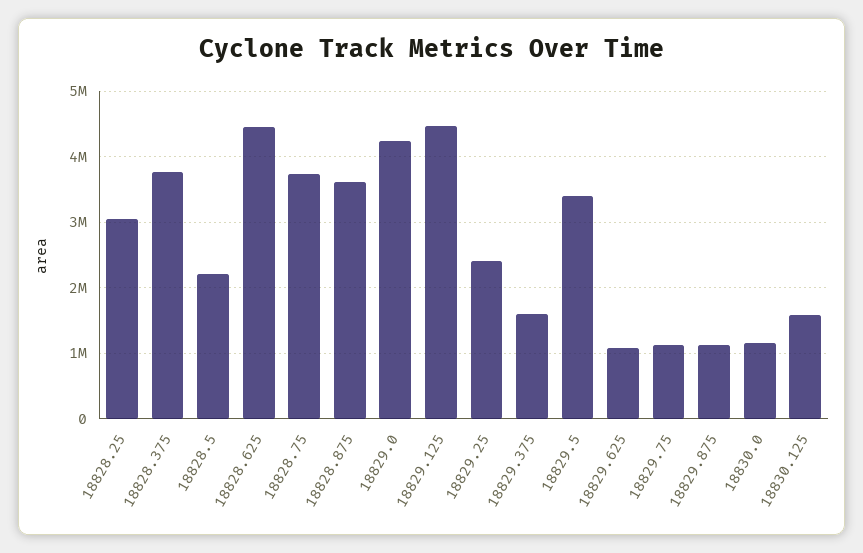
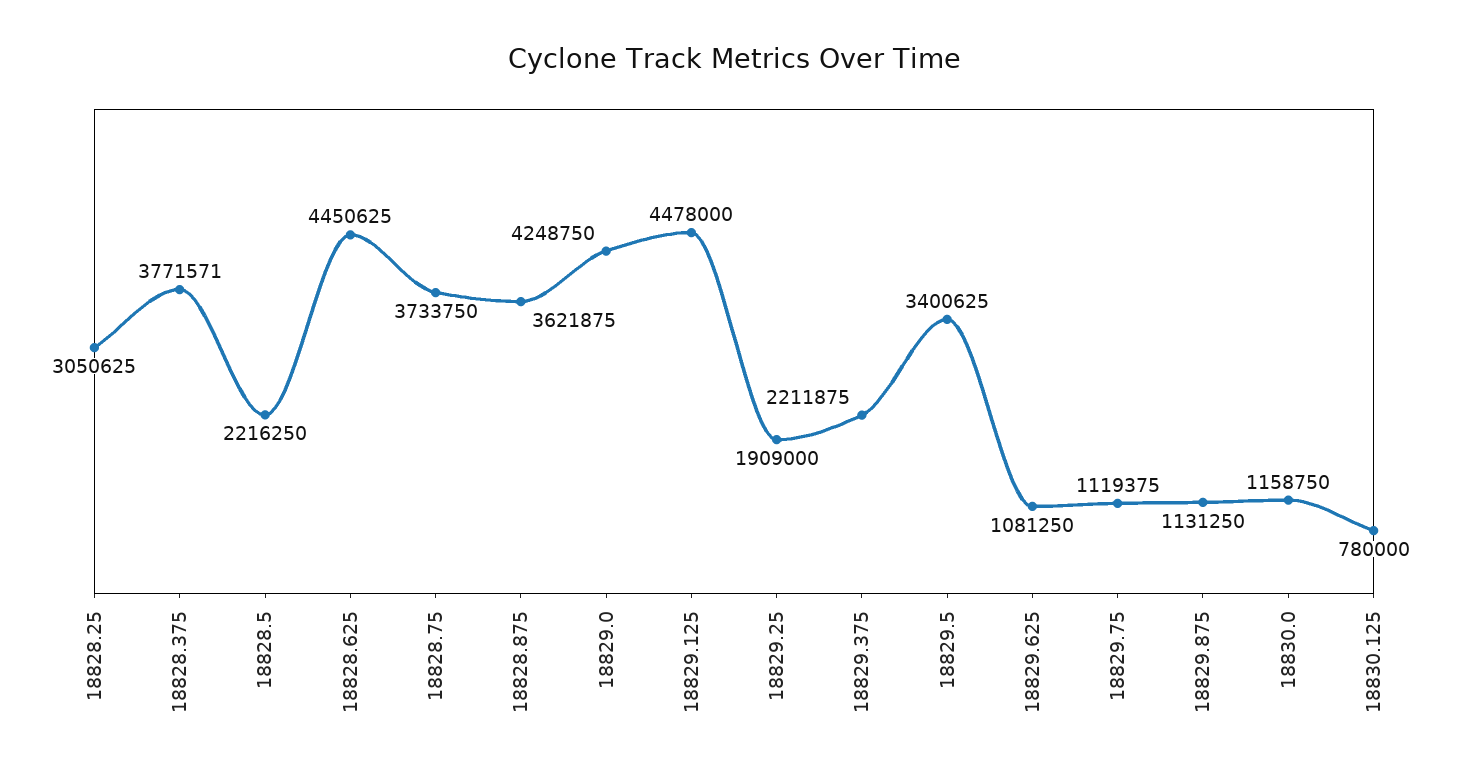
  {
    "18828.25": 3050625,
    "18828.375": 3771571,
    "18828.5": 2216250,
    "18828.625": 4450625,
    "18828.75": 3733750,
    "18828.875": 3621875,
    "18829.0": 4248750,
    "18829.125": 4478000,
-   "18829.25": 2400000,
+   "18829.25": 1909000,
-   "18829.375": 1600000,
+   "18829.375": 2211875,
    "18829.5": 3400625,
    "18829.625": 1081250,
    "18829.75": 1119375,
    "18829.875": 1131250,
    "18830.0": 1158750,
-   "18830.125": 1600000
+   "18830.125": 780000
  }

